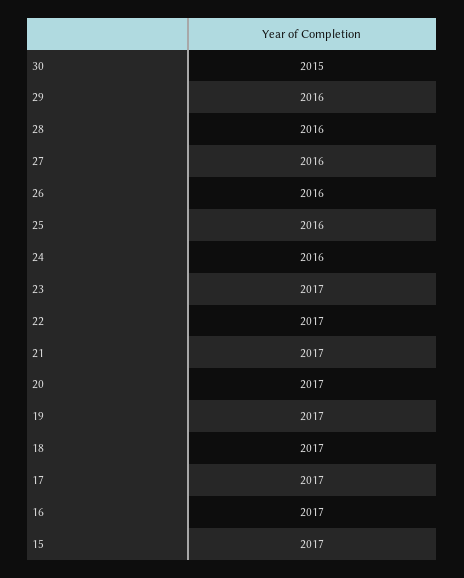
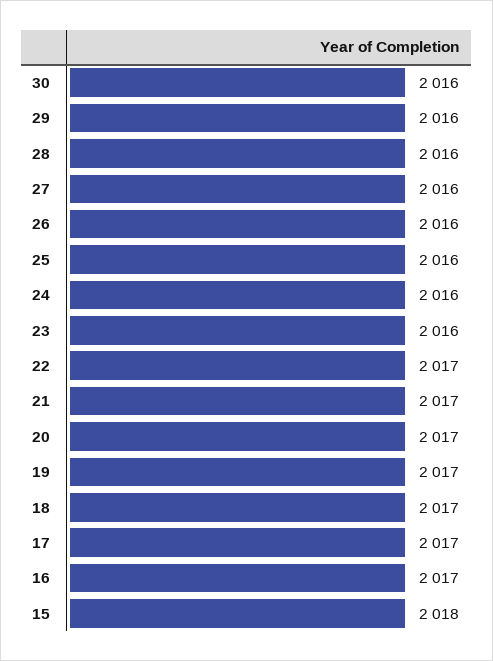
  {
-   "30": 2015,
+   "30": 2016,
    "29": 2016,
    "28": 2016,
    "27": 2016,
    "26": 2016,
    "25": 2016,
    "24": 2016,
-   "23": 2017,
+   "23": 2016,
    "22": 2017,
    "21": 2017,
    "20": 2017,
    "19": 2017,
    "18": 2017,
    "17": 2017,
    "16": 2017,
-   "15": 2017
+   "15": 2018
  }

